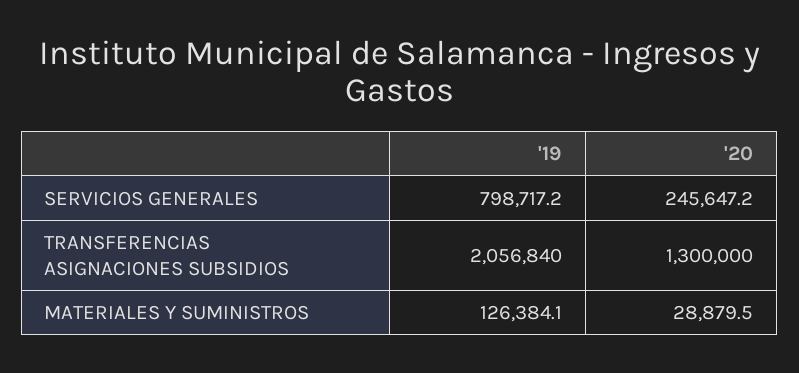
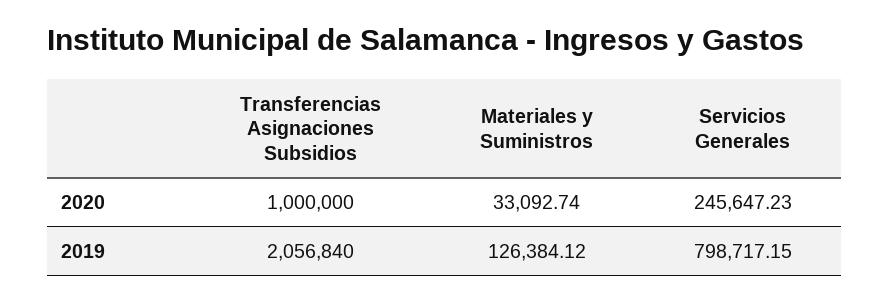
  {
    "'19": {
      "SERVICIOS GENERALES": 798717.15,
      "TRANSFERENCIAS ASIGNACIONES SUBSIDIOS": 2056840,
      "MATERIALES Y SUMINISTROS": 126384.12
    },
    "'20": {
      "SERVICIOS GENERALES": 245647.23,
-     "TRANSFERENCIAS ASIGNACIONES SUBSIDIOS": 1300000,
+     "TRANSFERENCIAS ASIGNACIONES SUBSIDIOS": 1000000,
-     "MATERIALES Y SUMINISTROS": 28879.5
+     "MATERIALES Y SUMINISTROS": 33092.74
    }
  }

